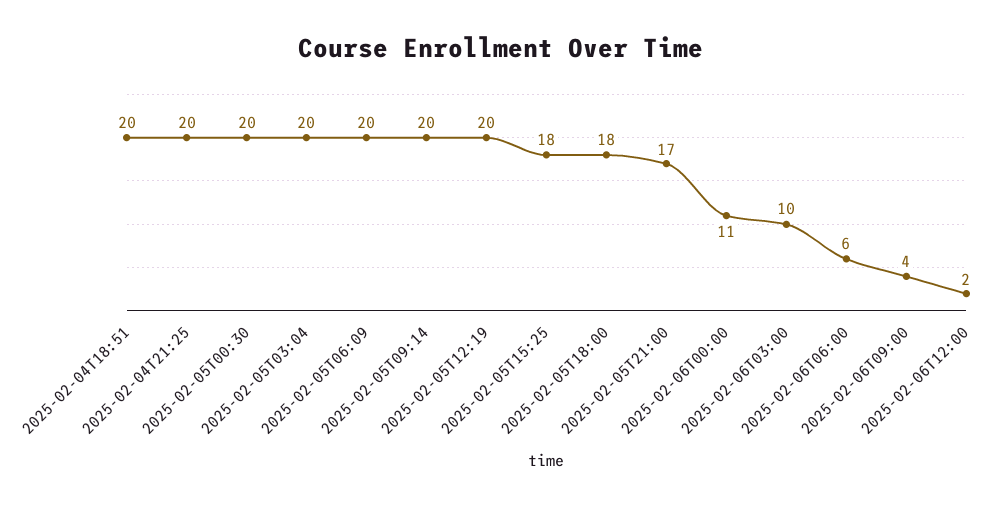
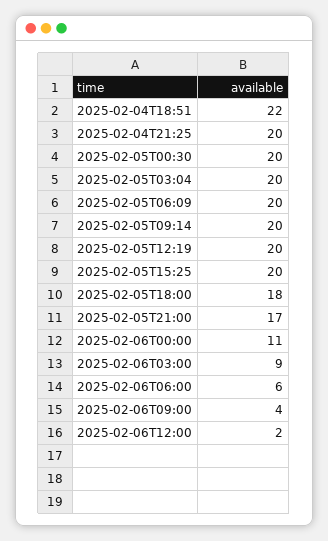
  {
-   "2025-02-04T18:51": 20,
+   "2025-02-04T18:51": 22,
    "2025-02-04T21:25": 20,
    "2025-02-05T00:30": 20,
    "2025-02-05T03:04": 20,
    "2025-02-05T06:09": 20,
    "2025-02-05T09:14": 20,
    "2025-02-05T12:19": 20,
-   "2025-02-05T15:25": 18,
+   "2025-02-05T15:25": 20,
    "2025-02-05T18:00": 18,
    "2025-02-05T21:00": 17,
    "2025-02-06T00:00": 11,
-   "2025-02-06T03:00": 10,
+   "2025-02-06T03:00": 9,
    "2025-02-06T06:00": 6,
    "2025-02-06T09:00": 4,
    "2025-02-06T12:00": 2
  }

